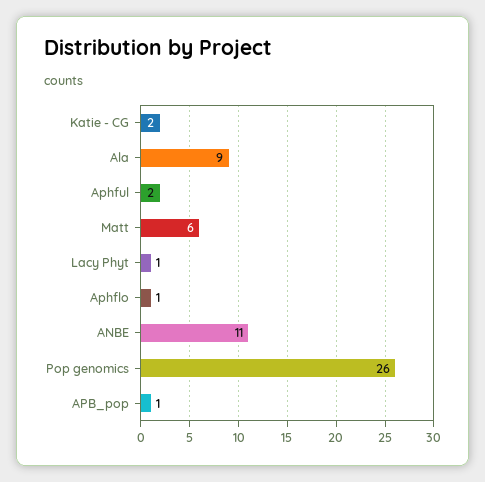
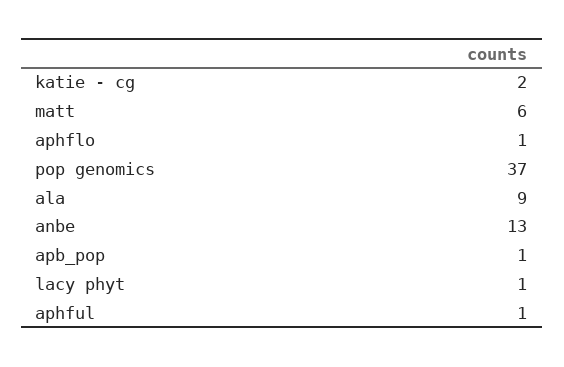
  {
    "Katie - CG": 2,
    "Ala": 9,
-   "Aphful": 2,
+   "Aphful": 1,
    "Matt": 6,
    "Lacy Phyt": 1,
    "Aphflo": 1,
-   "ANBE": 11,
+   "ANBE": 13,
-   "Pop genomics": 26,
+   "Pop genomics": 37,
    "APB_pop": 1
  }

